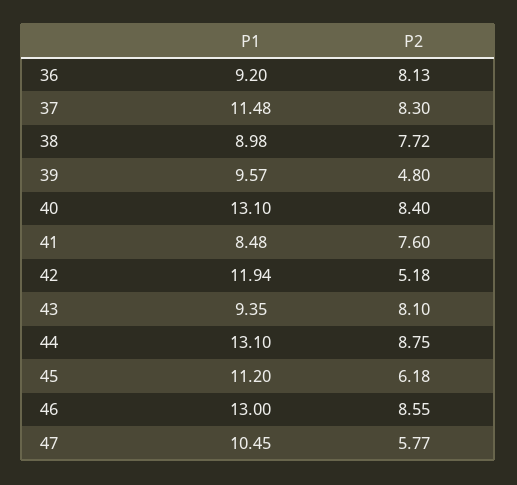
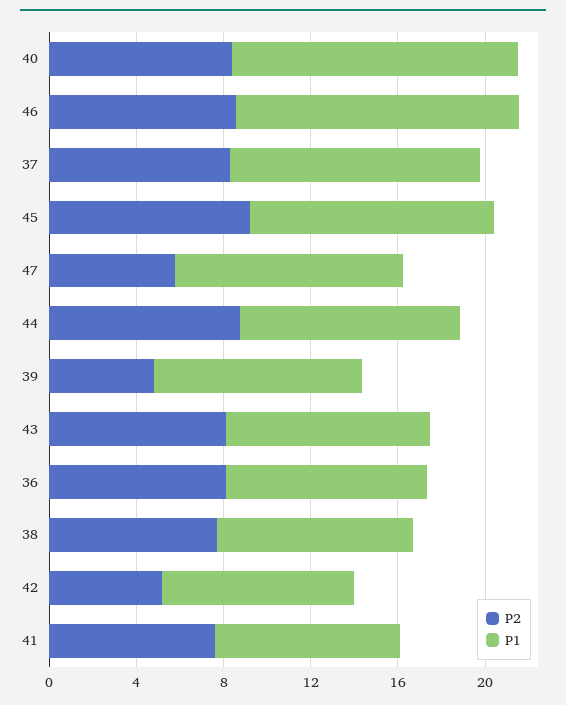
  {
    "P1": {
      "36": 9.2,
      "37": 11.48,
      "38": 8.98,
      "39": 9.57,
      "40": 13.1,
      "41": 8.48,
-     "42": 11.94,
+     "42": 9,
      "43": 9.35,
-     "44": 13.1,
+     "44": 10,
      "45": 11.2,
      "46": 13,
      "47": 10.45
    },
    "P2": {
      "36": 8.13,
      "37": 8.3,
      "38": 7.72,
      "39": 4.8,
      "40": 8.4,
      "41": 7.6,
      "42": 5.18,
      "43": 8.1,
      "44": 8.75,
-     "45": 6.18,
+     "45": 9,
      "46": 8.55,
      "47": 5.77
    }
  }

